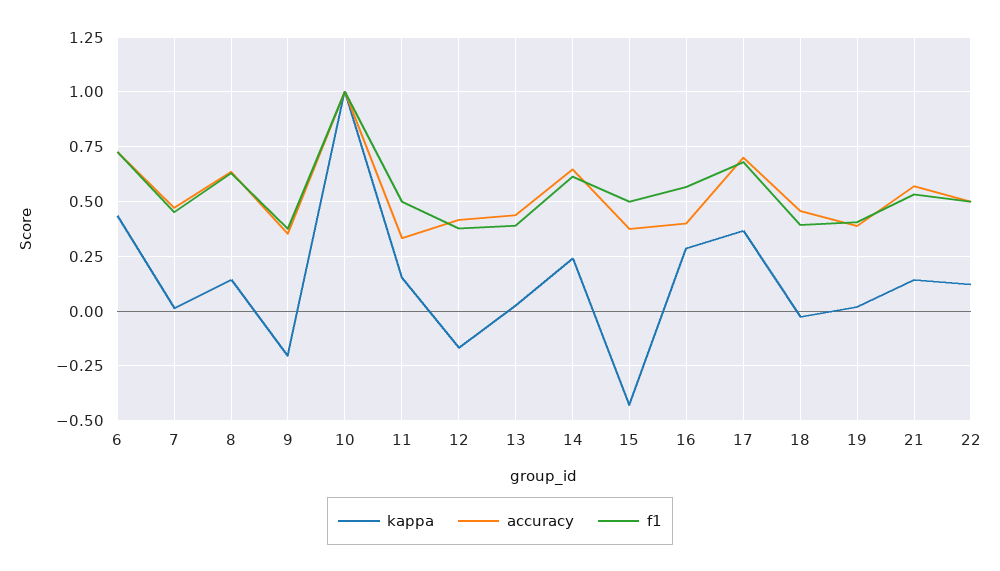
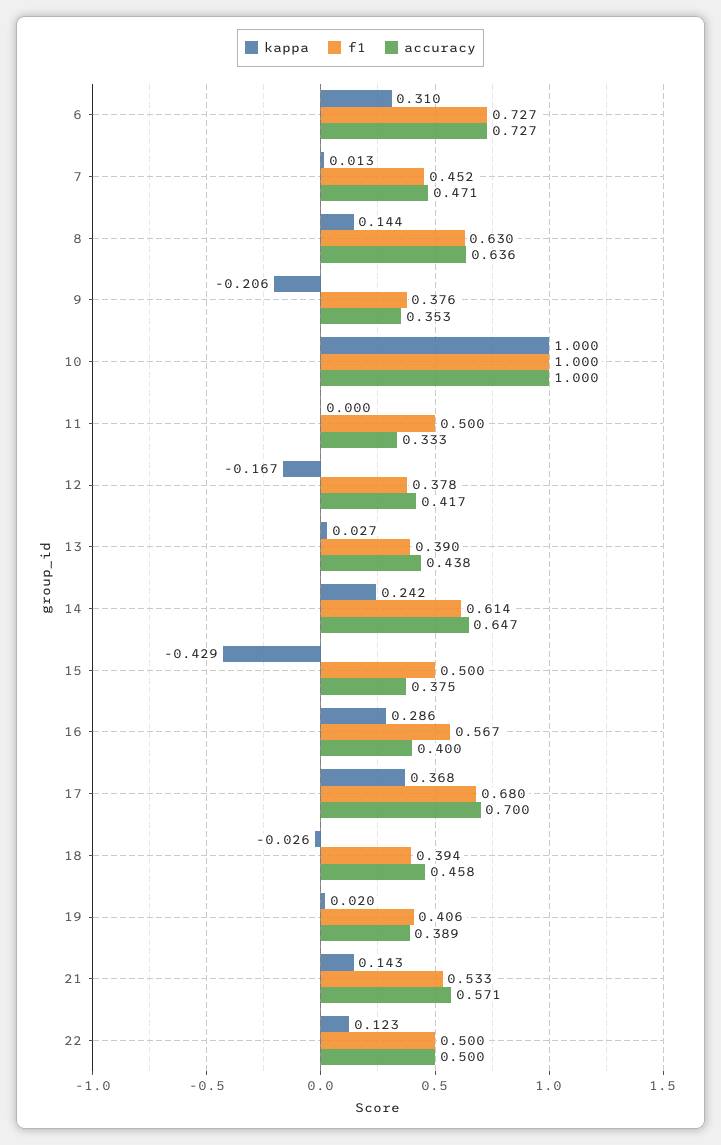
  {
    "kappa": {
-     "6": 0.45,
+     "6": 0.31,
      "7": 0.013,
      "8": 0.144,
      "9": -0.206,
      "10": 1,
-     "11": 0.15,
+     "11": 0,
      "12": -0.167,
      "13": 0.027,
      "14": 0.242,
      "15": -0.429,
      "16": 0.286,
      "17": 0.368,
      "18": -0.026,
      "19": 0.02,
      "21": 0.143,
      "22": 0.123
    },
    "accuracy": {
      "6": 0.727,
      "7": 0.471,
      "8": 0.636,
      "9": 0.353,
      "10": 1,
      "11": 0.333,
      "12": 0.417,
      "13": 0.438,
      "14": 0.647,
      "15": 0.375,
      "16": 0.4,
      "17": 0.7,
      "18": 0.458,
      "19": 0.389,
      "21": 0.571,
      "22": 0.5
    },
    "f1": {
      "6": 0.727,
      "7": 0.452,
      "8": 0.63,
      "9": 0.376,
      "10": 1,
      "11": 0.5,
      "12": 0.378,
      "13": 0.39,
      "14": 0.614,
      "15": 0.5,
      "16": 0.567,
      "17": 0.68,
      "18": 0.394,
      "19": 0.406,
      "21": 0.533,
      "22": 0.5
    }
  }

